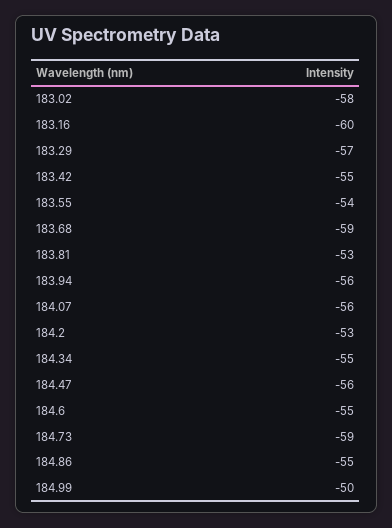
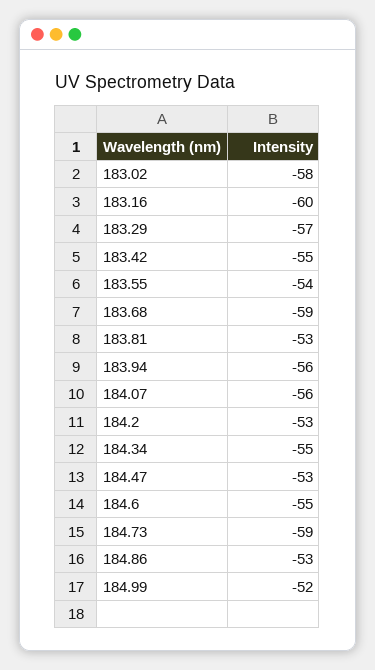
  {
    "183.02": -58,
    "183.16": -60,
    "183.29": -57,
    "183.42": -55,
    "183.55": -54,
    "183.68": -59,
    "183.81": -53,
    "183.94": -56,
    "184.07": -56,
    "184.2": -53,
    "184.34": -55,
-   "184.47": -56,
+   "184.47": -53,
    "184.6": -55,
    "184.73": -59,
-   "184.86": -55,
+   "184.86": -53,
-   "184.99": -50
+   "184.99": -52
  }

